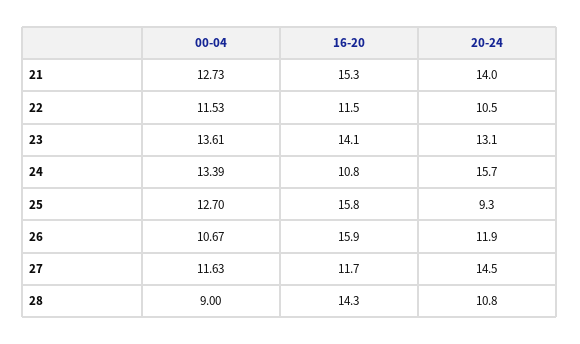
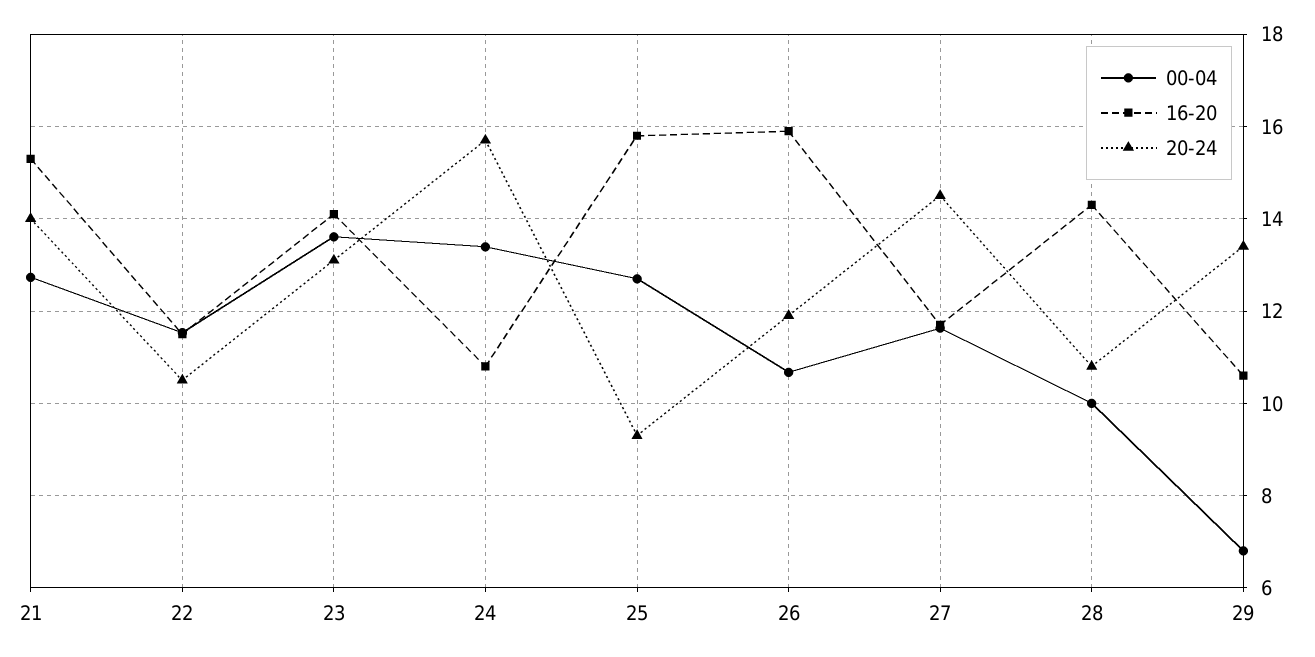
  {
    "00-04": {
      "21": 12.73,
      "22": 11.53,
      "23": 13.61,
      "24": 13.39,
      "25": 12.7,
      "26": 10.67,
      "27": 11.63,
-     "28": 9
+     "28": 10,
+     "29": 6.8
    },
    "16-20": {
      "21": 15.3,
      "22": 11.5,
      "23": 14.1,
      "24": 10.8,
      "25": 15.8,
      "26": 15.9,
      "27": 11.7,
-     "28": 14.3
+     "28": 14.3,
+     "29": 10.6
    },
    "20-24": {
      "21": 14,
      "22": 10.5,
      "23": 13.1,
      "24": 15.7,
      "25": 9.3,
      "26": 11.9,
      "27": 14.5,
-     "28": 10.8
+     "28": 10.8,
+     "29": 13.4
    }
  }

